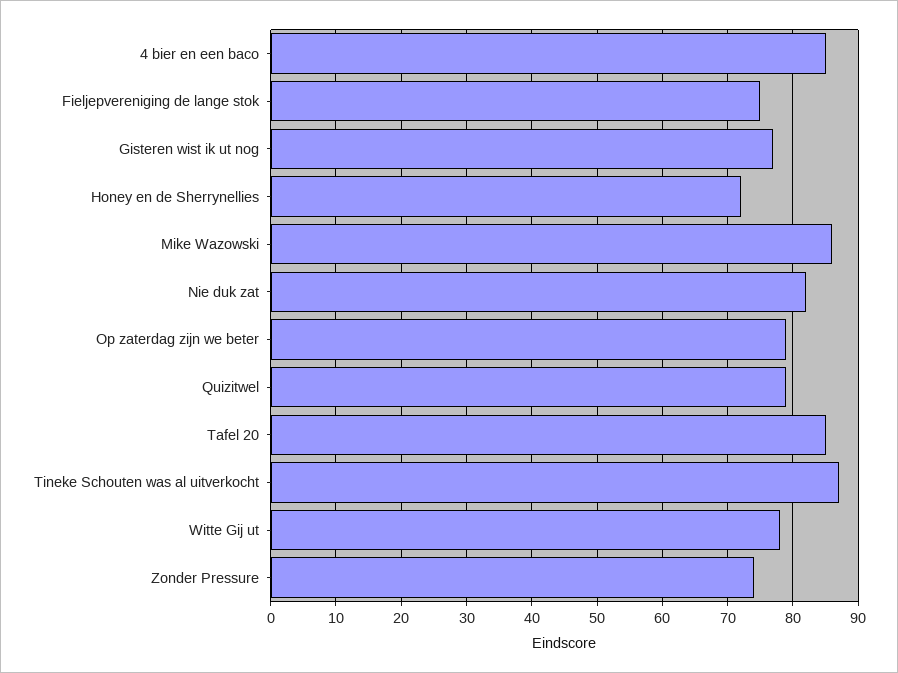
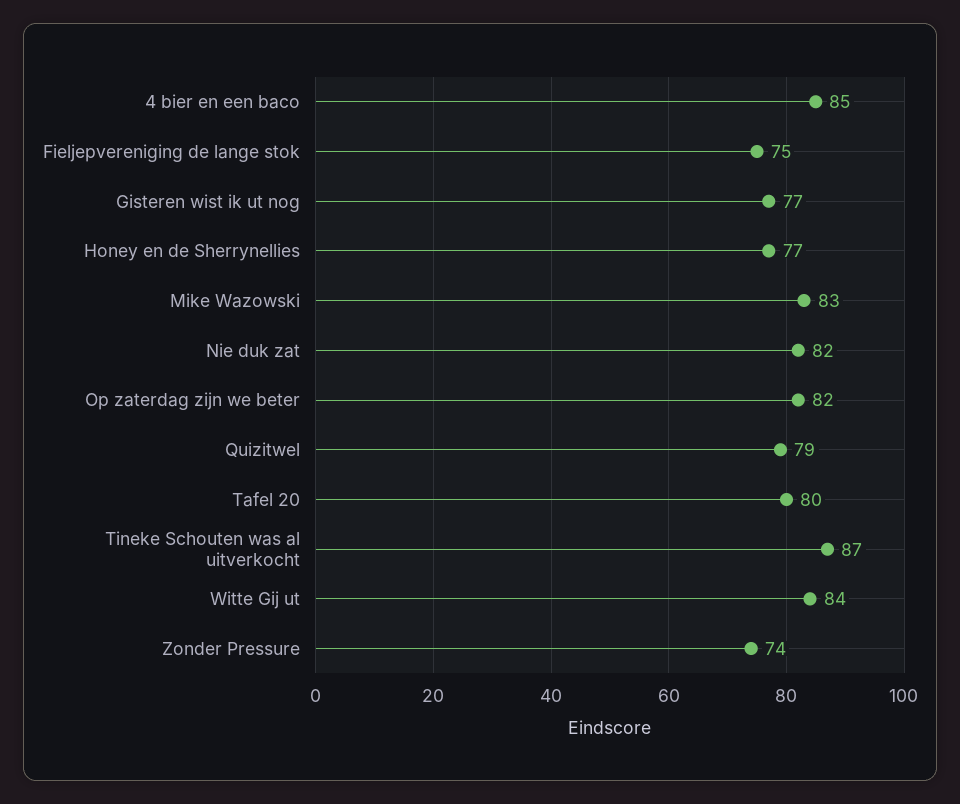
  {
    "4 bier en een baco": 85,
    "Fieljepvereniging de lange stok": 75,
    "Gisteren wist ik ut nog": 77,
-   "Honey en de Sherrynellies": 72,
+   "Honey en de Sherrynellies": 77,
-   "Mike Wazowski": 86,
+   "Mike Wazowski": 83,
    "Nie duk zat": 82,
-   "Op zaterdag zijn we beter": 79,
+   "Op zaterdag zijn we beter": 82,
    "Quizitwel": 79,
-   "Tafel 20": 85,
+   "Tafel 20": 80,
    "Tineke Schouten was al uitverkocht": 87,
-   "Witte Gij ut": 78,
+   "Witte Gij ut": 84,
    "Zonder Pressure": 74
  }

